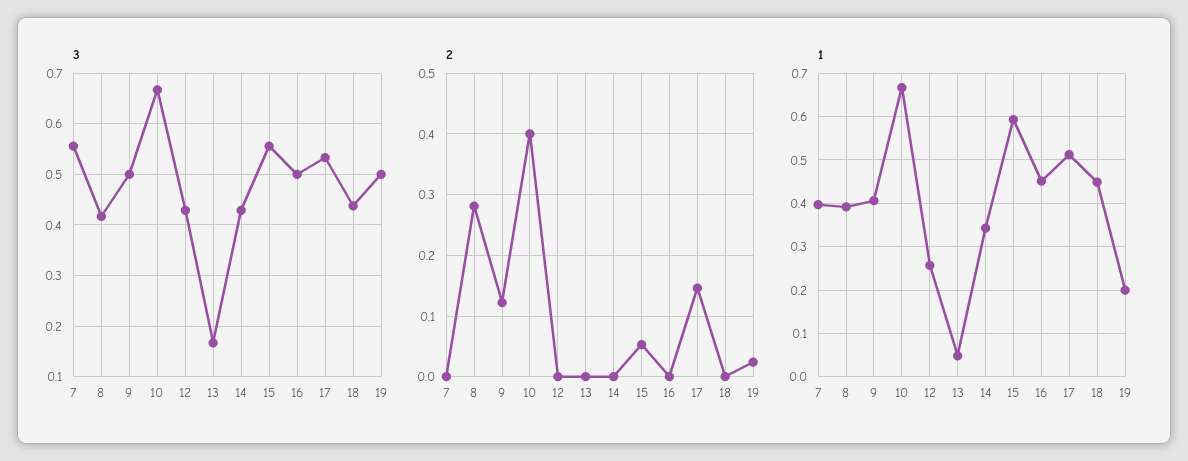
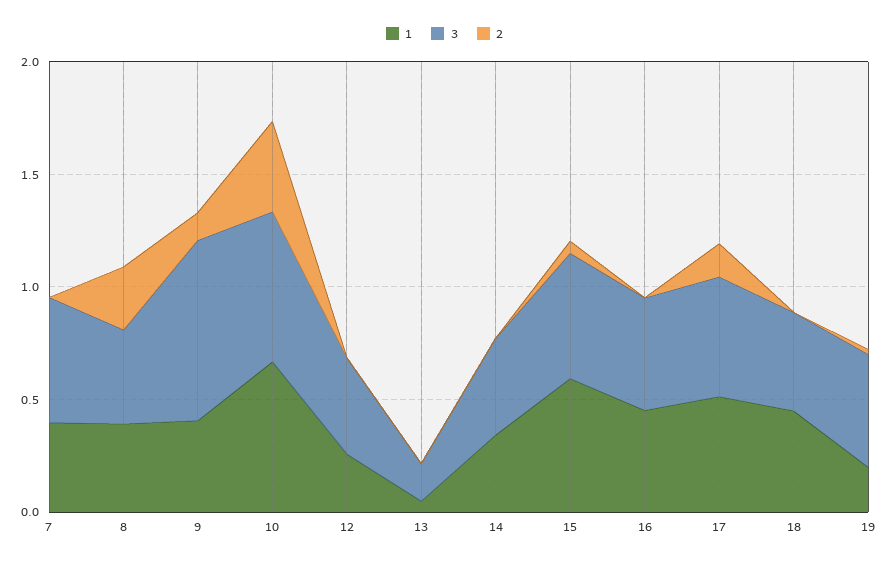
  {
    "3": {
      "7": 0.56,
      "8": 0.42,
-     "9": 0.5,
+     "9": 0.8,
      "10": 0.66,
      "12": 0.42,
      "13": 0.16,
      "14": 0.42,
      "15": 0.56,
      "16": 0.5,
      "17": 0.54,
      "18": 0.44,
      "19": 0.5
    },
    "2": {
      "7": 0,
      "8": 0.28,
      "9": 0.12,
      "10": 0.4,
      "12": 0,
      "13": 0,
      "14": 0,
      "15": 0.05,
      "16": 0,
      "17": 0.15,
      "18": 0,
      "19": 0.02
    },
    "1": {
      "7": 0.4,
      "8": 0.4,
      "9": 0.4,
      "10": 0.66,
      "12": 0.26,
      "13": 0.04,
      "14": 0.34,
      "15": 0.6,
      "16": 0.46,
      "17": 0.52,
      "18": 0.44,
      "19": 0.2
    }
  }

